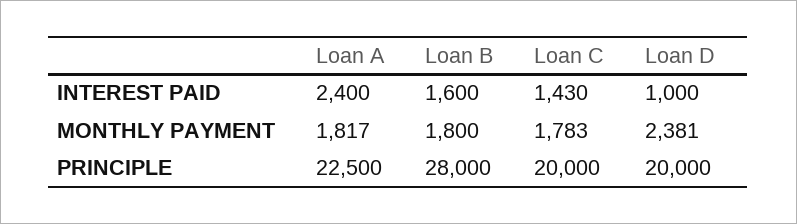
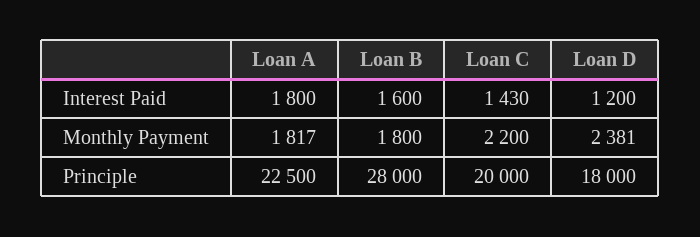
  {
    "Loan A": {
-     "INTEREST PAID": 2400,
+     "INTEREST PAID": 1800,
      "MONTHLY PAYMENT": 1817,
      "PRINCIPLE": 22500
    },
    "Loan B": {
      "INTEREST PAID": 1600,
      "MONTHLY PAYMENT": 1800,
      "PRINCIPLE": 28000
    },
    "Loan C": {
      "INTEREST PAID": 1430,
-     "MONTHLY PAYMENT": 1783,
+     "MONTHLY PAYMENT": 2200,
      "PRINCIPLE": 20000
    },
    "Loan D": {
-     "INTEREST PAID": 1000,
+     "INTEREST PAID": 1200,
      "MONTHLY PAYMENT": 2381,
-     "PRINCIPLE": 20000
+     "PRINCIPLE": 18000
    }
  }

